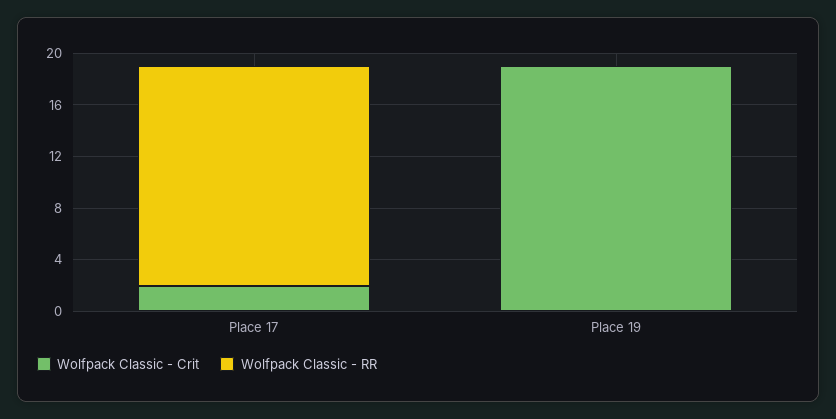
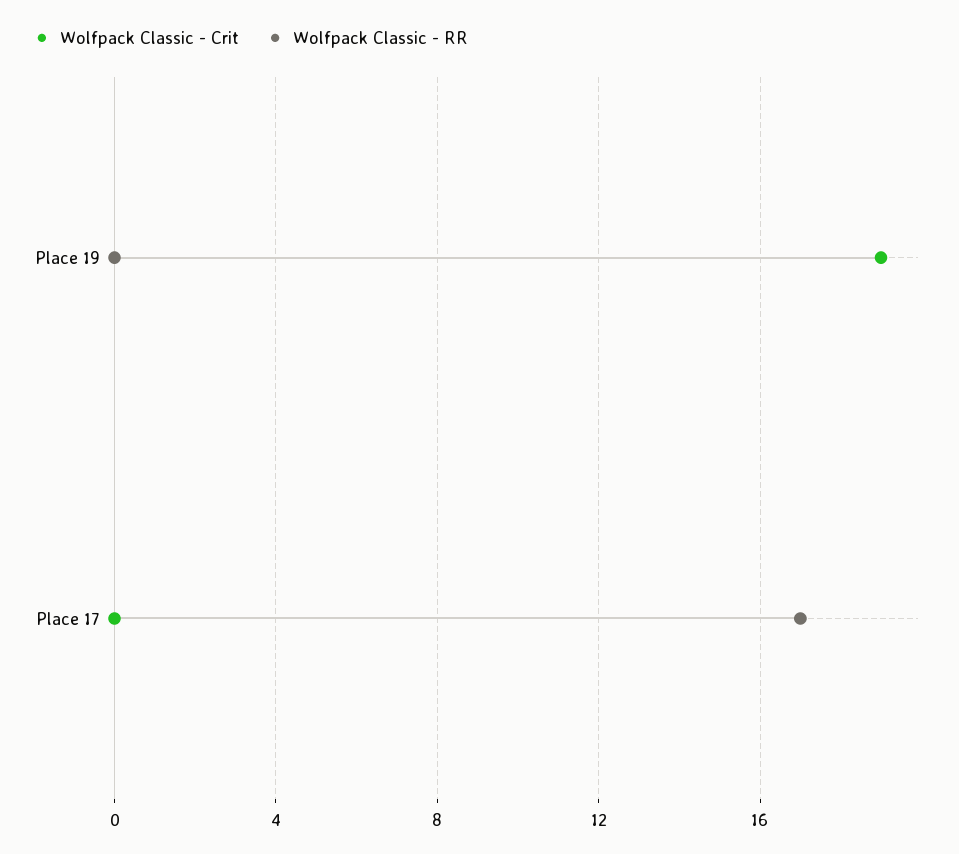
  {
    "Wolfpack Classic - Crit": {
-     "Place 17": 2,
+     "Place 17": 0,
      "Place 19": 19
    },
    "Wolfpack Classic - RR": {
      "Place 17": 17,
      "Place 19": 0
    }
  }

